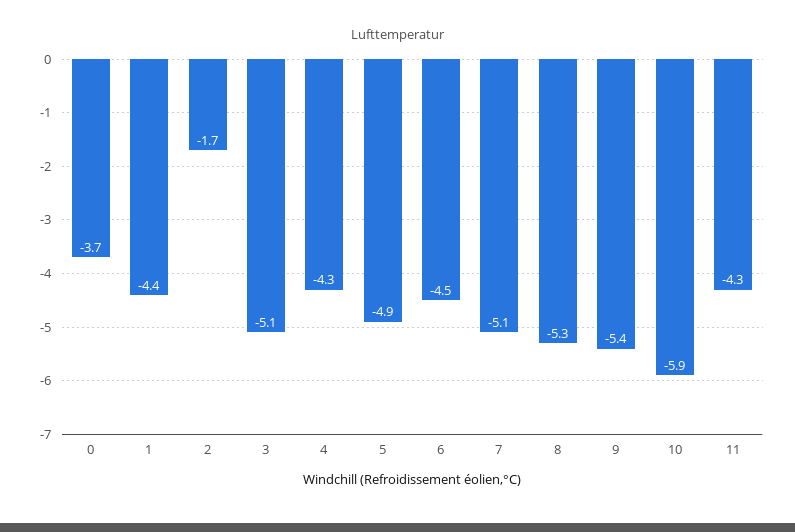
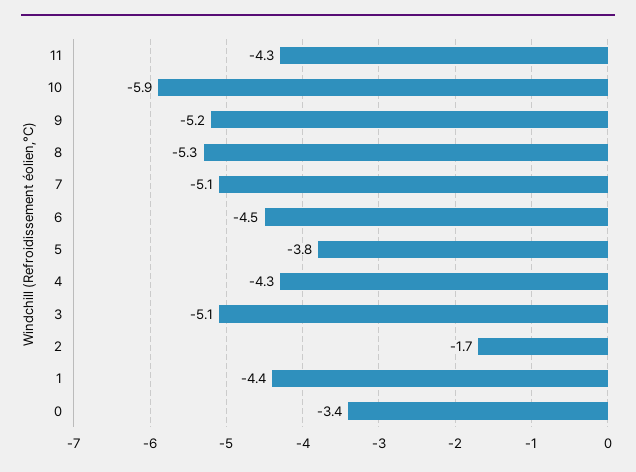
  {
-   "0": -3.7,
+   "0": -3.4,
    "1": -4.4,
    "2": -1.7,
    "3": -5.1,
    "4": -4.3,
-   "5": -4.9,
+   "5": -3.8,
    "6": -4.5,
    "7": -5.1,
    "8": -5.3,
-   "9": -5.4,
+   "9": -5.2,
    "10": -5.9,
    "11": -4.3
  }

